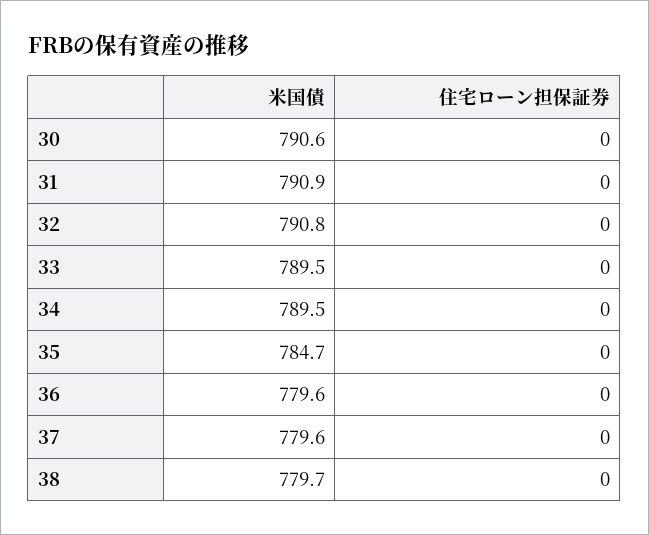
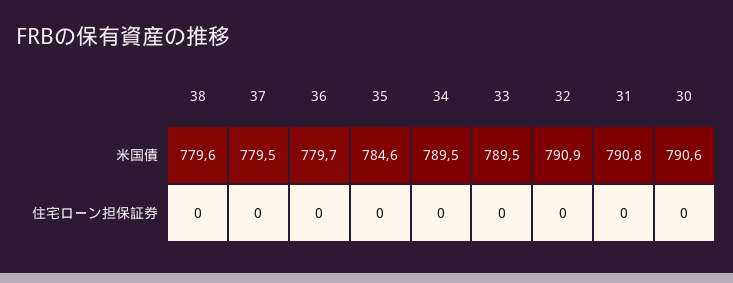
  {
    "米国債": {
      "30": 790.6,
-     "31": 790.9,
+     "31": 790.8,
-     "32": 790.8,
+     "32": 790.9,
      "33": 789.5,
      "34": 789.5,
-     "35": 784.7,
+     "35": 784.6,
-     "36": 779.6,
+     "36": 779.7,
-     "37": 779.6,
+     "37": 779.5,
-     "38": 779.7
+     "38": 779.6
    },
    "住宅ローン担保証券": {
      "30": 0,
      "31": 0,
      "32": 0,
      "33": 0,
      "34": 0,
      "35": 0,
      "36": 0,
      "37": 0,
      "38": 0
    }
  }

